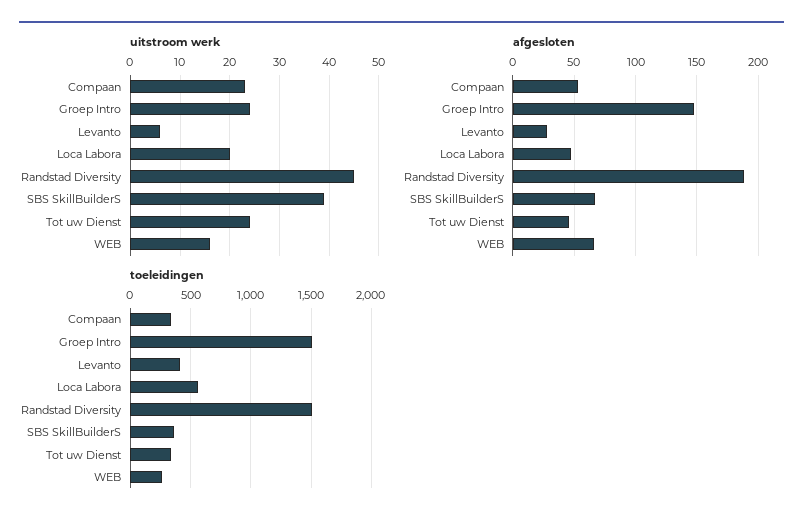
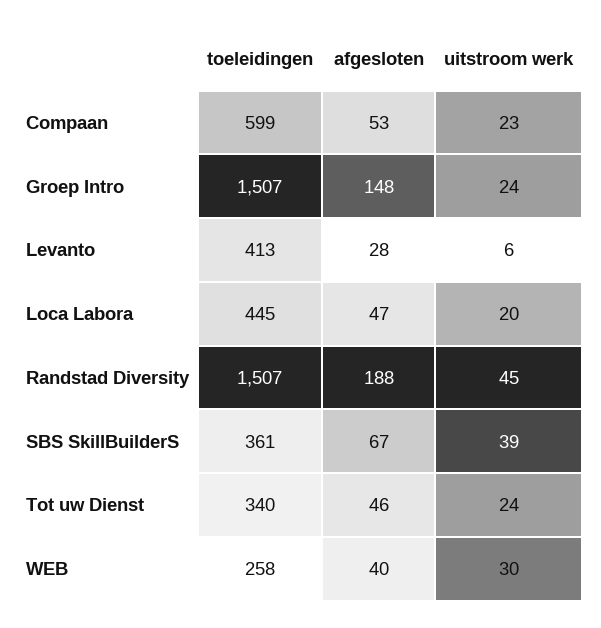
  {
    "uitstroom werk": {
      "Compaan": 23,
      "Groep Intro": 24,
      "Levanto": 6,
      "Loca Labora": 20,
      "Randstad Diversity": 45,
      "SBS SkillBuilderS": 39,
      "Tot uw Dienst": 24,
-     "WEB": 15
+     "WEB": 30
    },
    "afgesloten": {
      "Compaan": 53,
      "Groep Intro": 148,
      "Levanto": 28,
      "Loca Labora": 47,
      "Randstad Diversity": 188,
      "SBS SkillBuilderS": 67,
      "Tot uw Dienst": 46,
-     "WEB": 65
+     "WEB": 40
    },
    "toeleidingen": {
-     "Compaan": 350,
+     "Compaan": 599,
      "Groep Intro": 1507,
      "Levanto": 413,
-     "Loca Labora": 550,
+     "Loca Labora": 445,
      "Randstad Diversity": 1507,
      "SBS SkillBuilderS": 361,
      "Tot uw Dienst": 340,
      "WEB": 258
    }
  }

